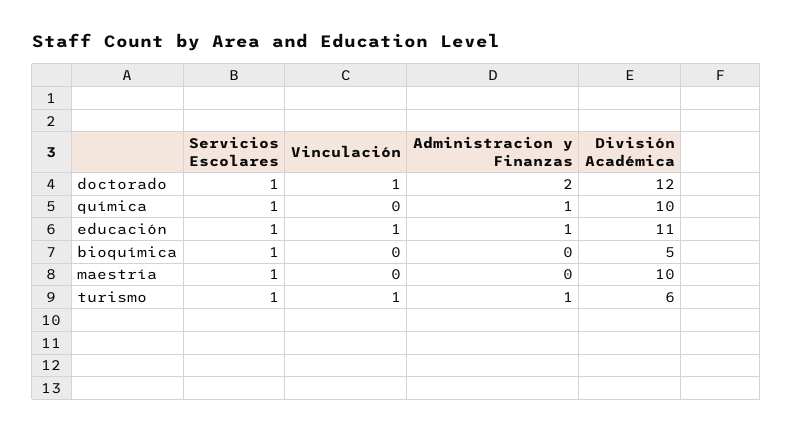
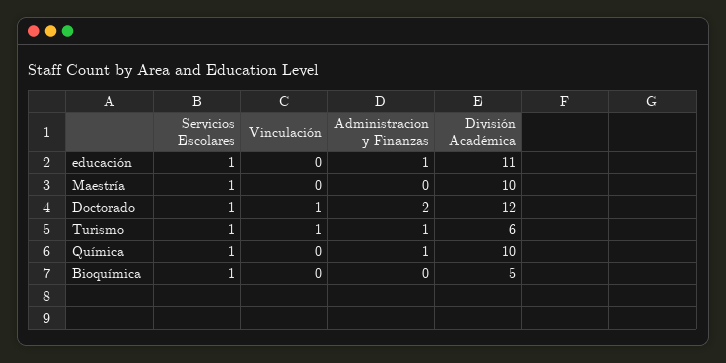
  {
    "Servicios Escolares": {
      "doctorado": 1,
      "química": 1,
      "educación": 1,
      "bioquímica": 1,
      "maestría": 1,
      "turismo": 1
    },
    "Vinculación": {
      "doctorado": 1,
      "química": 0,
-     "educación": 1,
+     "educación": 0,
      "bioquímica": 0,
      "maestría": 0,
      "turismo": 1
    },
    "Administracion y Finanzas": {
      "doctorado": 2,
      "química": 1,
      "educación": 1,
      "bioquímica": 0,
      "maestría": 0,
      "turismo": 1
    },
    "División Académica": {
      "doctorado": 12,
      "química": 10,
      "educación": 11,
      "bioquímica": 5,
      "maestría": 10,
      "turismo": 6
    }
  }

